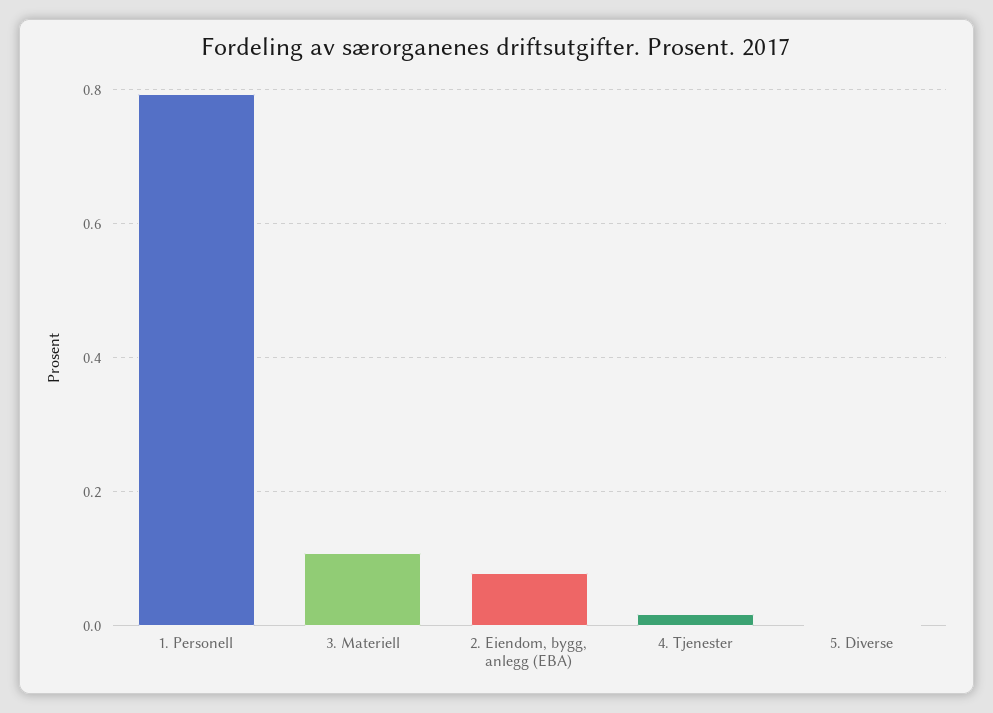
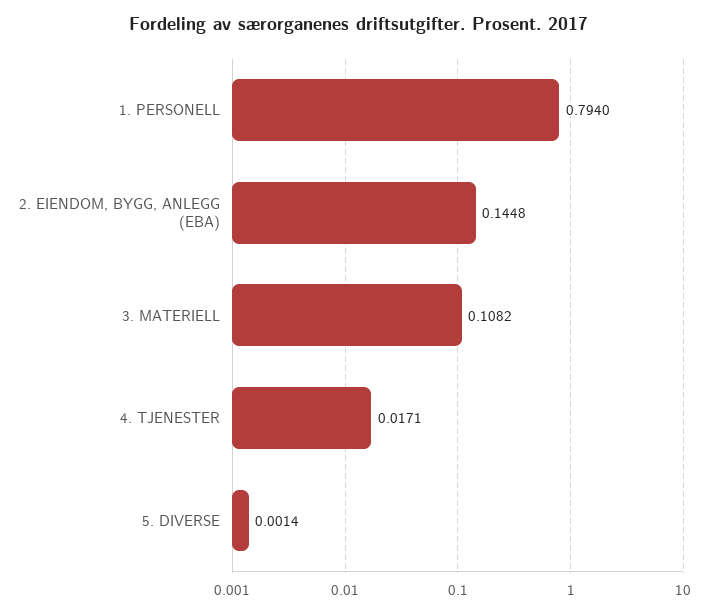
  {
    "1. Personell": 0.794,
    "3. Materiell": 0.1082,
-   "2. Eiendom, bygg, anlegg (EBA)": 0.08,
+   "2. Eiendom, bygg, anlegg (EBA)": 0.1448,
    "4. Tjenester": 0.0171,
    "5. Diverse": 0.0014
  }

